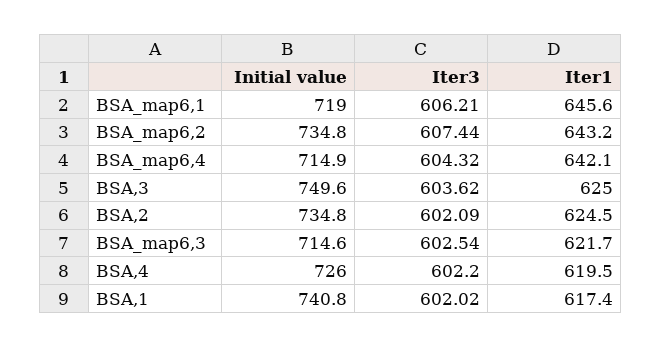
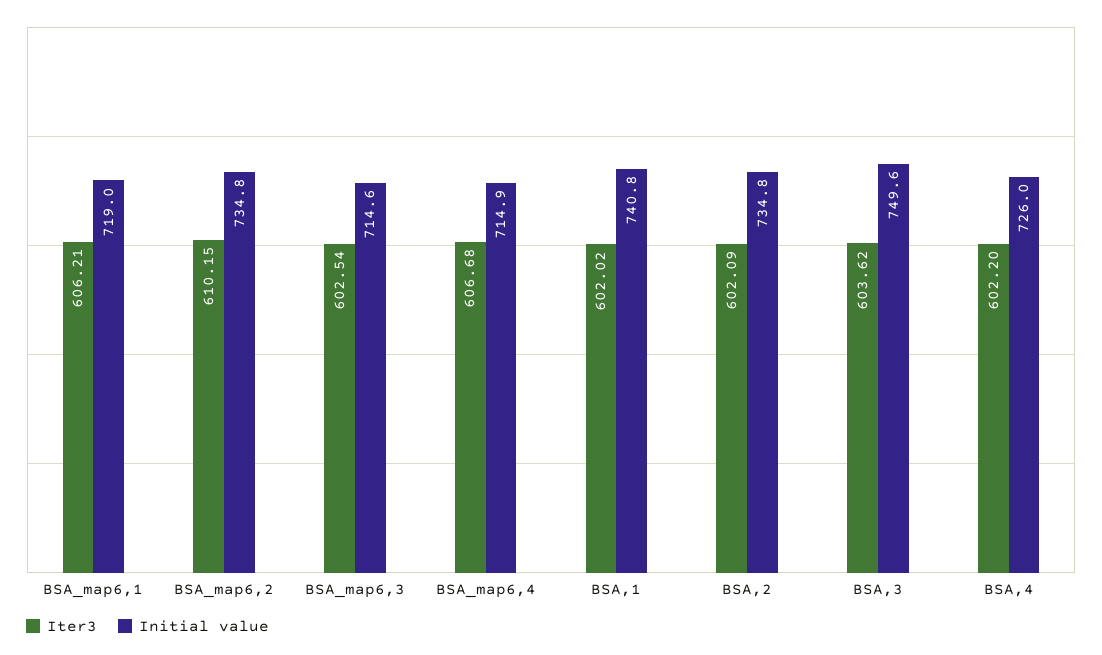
  {
    "Initial value": {
      "BSA_map6,1": 719,
      "BSA_map6,2": 734.8,
      "BSA_map6,4": 714.9,
      "BSA,3": 749.6,
      "BSA,2": 734.8,
      "BSA_map6,3": 714.6,
      "BSA,4": 726,
      "BSA,1": 740.8
    },
    "Iter3": {
      "BSA_map6,1": 606.21,
-     "BSA_map6,2": 607.44,
+     "BSA_map6,2": 610.15,
-     "BSA_map6,4": 604.32,
+     "BSA_map6,4": 606.68,
      "BSA,3": 603.62,
      "BSA,2": 602.09,
      "BSA_map6,3": 602.54,
      "BSA,4": 602.2,
      "BSA,1": 602.02
-   },
+   }
-   "Iter1": {
-     "BSA_map6,1": 645.6,
-     "BSA_map6,2": 643.2,
-     "BSA_map6,4": 642.1,
-     "BSA,3": 625,
-     "BSA,2": 624.5,
-     "BSA_map6,3": 621.7,
-     "BSA,4": 619.5,
-     "BSA,1": 617.4
-   }
  }

